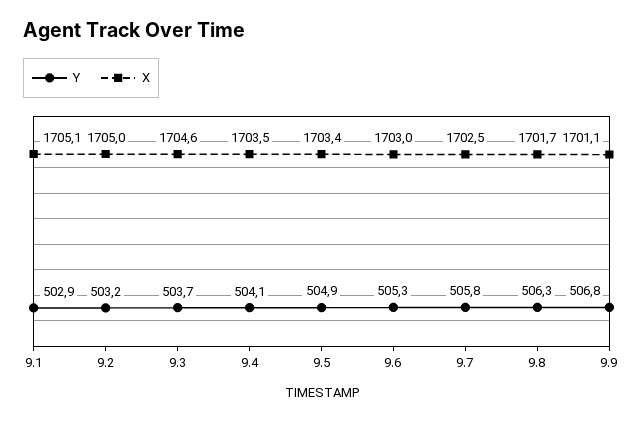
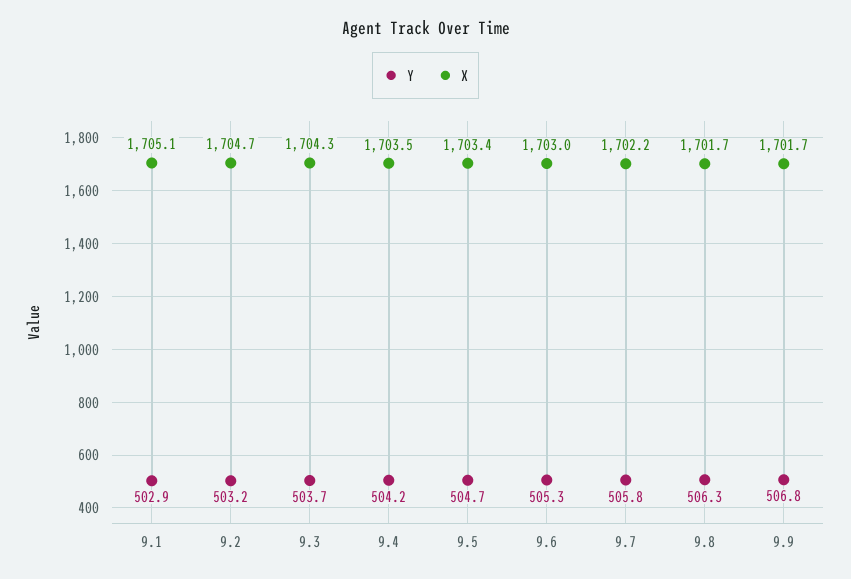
  {
    "Y": {
      "9.1": 502.9,
      "9.2": 503.2,
      "9.3": 503.7,
-     "9.4": 504.1,
+     "9.4": 504.2,
-     "9.5": 504.9,
+     "9.5": 504.7,
      "9.6": 505.3,
      "9.7": 505.8,
      "9.8": 506.3,
      "9.9": 506.8
    },
    "X": {
      "9.1": 1705.1,
-     "9.2": 1705,
+     "9.2": 1704.7,
-     "9.3": 1704.6,
+     "9.3": 1704.3,
      "9.4": 1703.5,
      "9.5": 1703.4,
      "9.6": 1703,
-     "9.7": 1702.5,
+     "9.7": 1702.2,
      "9.8": 1701.7,
-     "9.9": 1701.1
+     "9.9": 1701.7
    }
  }

